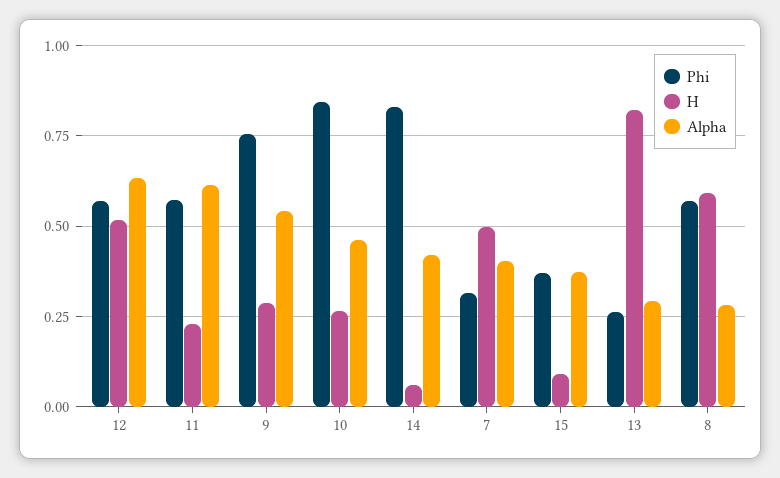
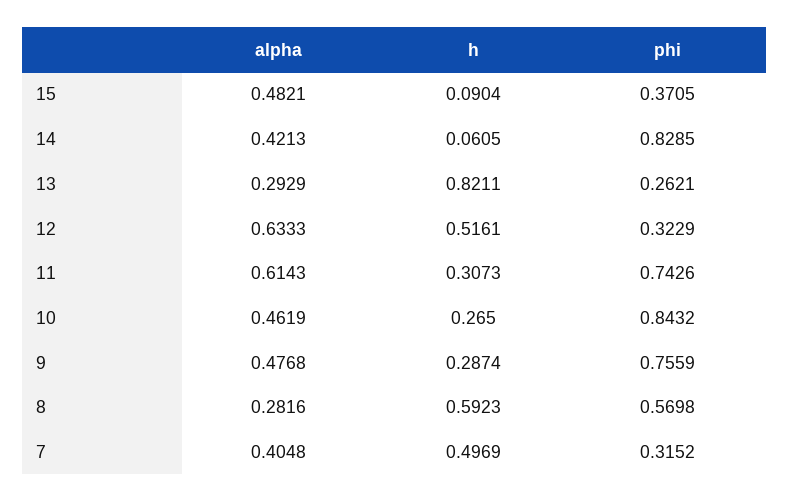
  {
    "Phi": {
-     "12": 0.575,
+     "12": 0.3229,
-     "11": 0.575,
+     "11": 0.7426,
      "9": 0.7559,
      "10": 0.8432,
      "14": 0.8285,
      "7": 0.3152,
      "15": 0.3705,
      "13": 0.2621,
      "8": 0.5698
    },
    "H": {
      "12": 0.5161,
-     "11": 0.225,
+     "11": 0.3073,
      "9": 0.2874,
      "10": 0.265,
      "14": 0.0605,
      "7": 0.4969,
      "15": 0.0904,
      "13": 0.8211,
      "8": 0.5923
    },
    "Alpha": {
      "12": 0.6333,
      "11": 0.6143,
-     "9": 0.55,
+     "9": 0.4768,
      "10": 0.4619,
      "14": 0.4213,
      "7": 0.4048,
-     "15": 0.375,
+     "15": 0.4821,
      "13": 0.2929,
      "8": 0.2816
    }
  }

